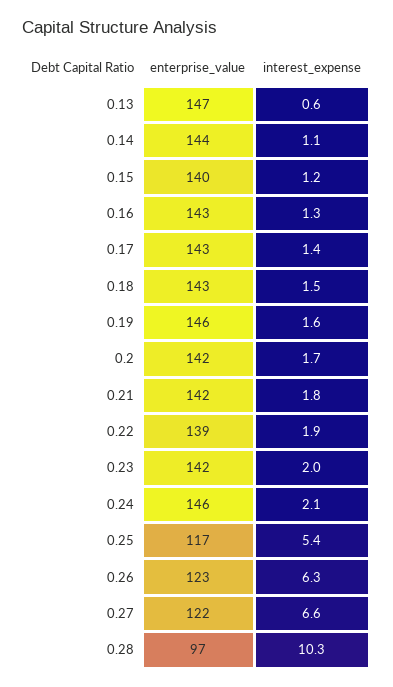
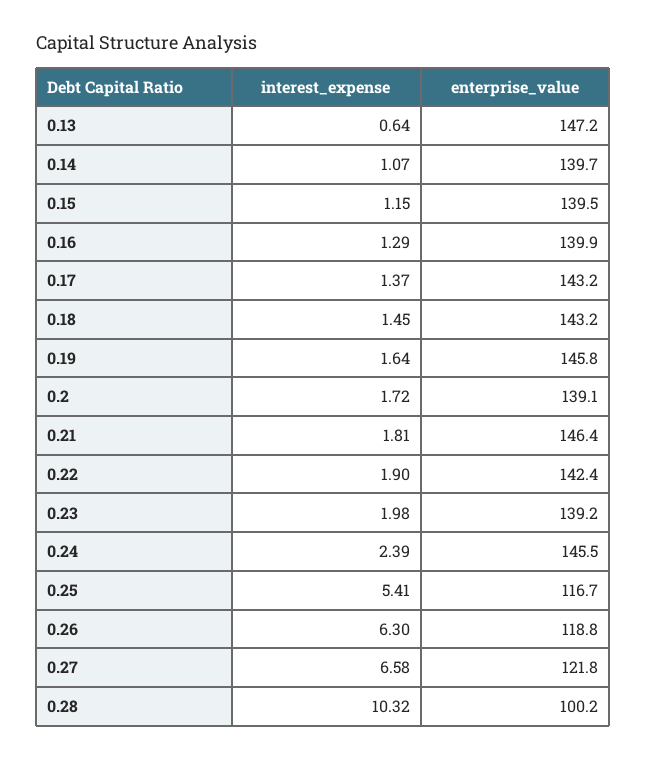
  {
    "enterprise_value": {
      "0.13": 147.2,
-     "0.14": 144,
+     "0.14": 139.7,
      "0.15": 139.5,
-     "0.16": 143,
+     "0.16": 139.9,
      "0.17": 143.2,
      "0.18": 143.2,
      "0.19": 145.8,
-     "0.2": 142,
+     "0.2": 139.1,
-     "0.21": 142,
+     "0.21": 146.4,
-     "0.22": 139,
+     "0.22": 142.4,
-     "0.23": 142,
+     "0.23": 139.2,
      "0.24": 145.5,
      "0.25": 116.7,
-     "0.26": 123,
+     "0.26": 118.8,
      "0.27": 121.8,
-     "0.28": 97
+     "0.28": 100.2
    },
    "interest_expense": {
      "0.13": 0.64,
      "0.14": 1.07,
      "0.15": 1.15,
      "0.16": 1.29,
      "0.17": 1.37,
      "0.18": 1.45,
      "0.19": 1.64,
      "0.2": 1.72,
      "0.21": 1.81,
      "0.22": 1.9,
      "0.23": 1.98,
-     "0.24": 2.1,
+     "0.24": 2.39,
      "0.25": 5.41,
      "0.26": 6.3,
      "0.27": 6.58,
      "0.28": 10.32
    }
  }

